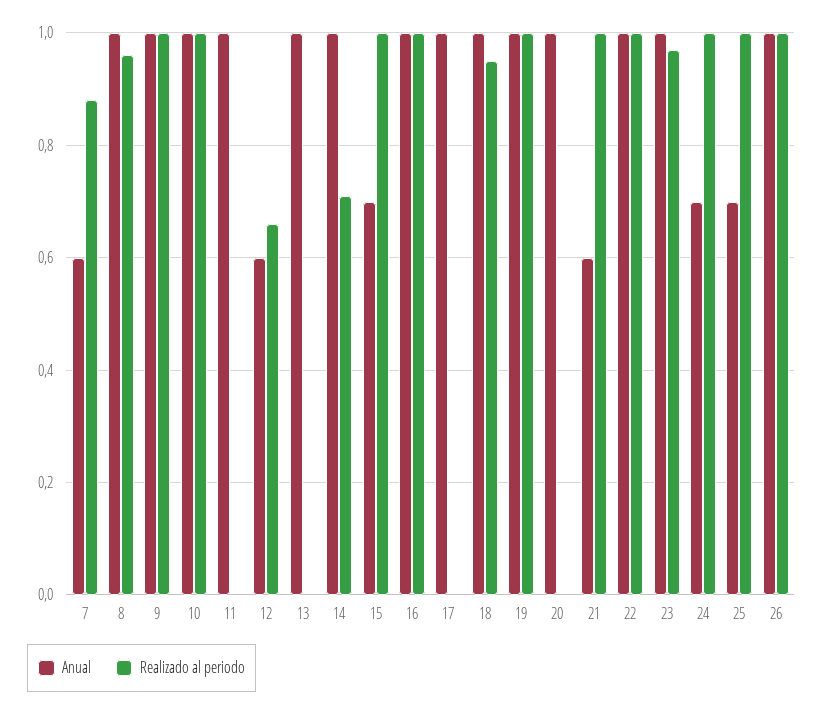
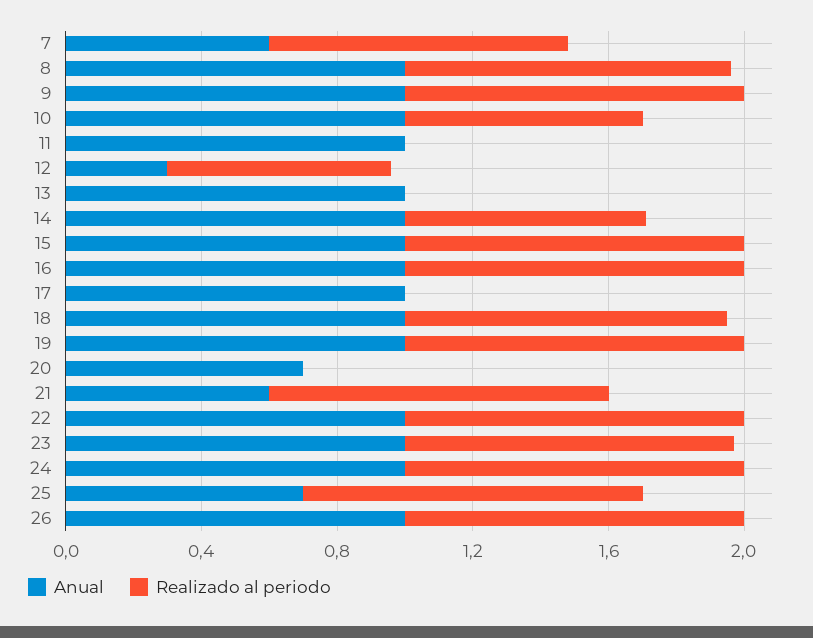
  {
    "Anual": {
      "7": 0.6,
      "8": 1,
      "9": 1,
      "10": 1,
      "11": 1,
-     "12": 0.6,
+     "12": 0.3,
      "13": 1,
      "14": 1,
-     "15": 0.7,
+     "15": 1,
      "16": 1,
      "17": 1,
      "18": 1,
      "19": 1,
-     "20": 1,
+     "20": 0.7,
      "21": 0.6,
      "22": 1,
      "23": 1,
-     "24": 0.7,
+     "24": 1,
      "25": 0.7,
      "26": 1
    },
    "Realizado al periodo": {
      "7": 0.9,
      "8": 0.95,
      "9": 1,
-     "10": 1,
+     "10": 0.7,
      "11": 0,
      "12": 0.65,
      "13": 0,
      "14": 0.7,
      "15": 1,
      "16": 1,
      "17": 0,
      "18": 0.95,
      "19": 1,
      "20": 0,
      "21": 1,
      "22": 1,
      "23": 0.95,
      "24": 1,
      "25": 1,
      "26": 1
    }
  }

